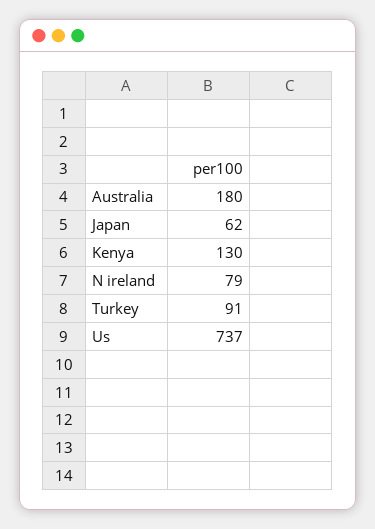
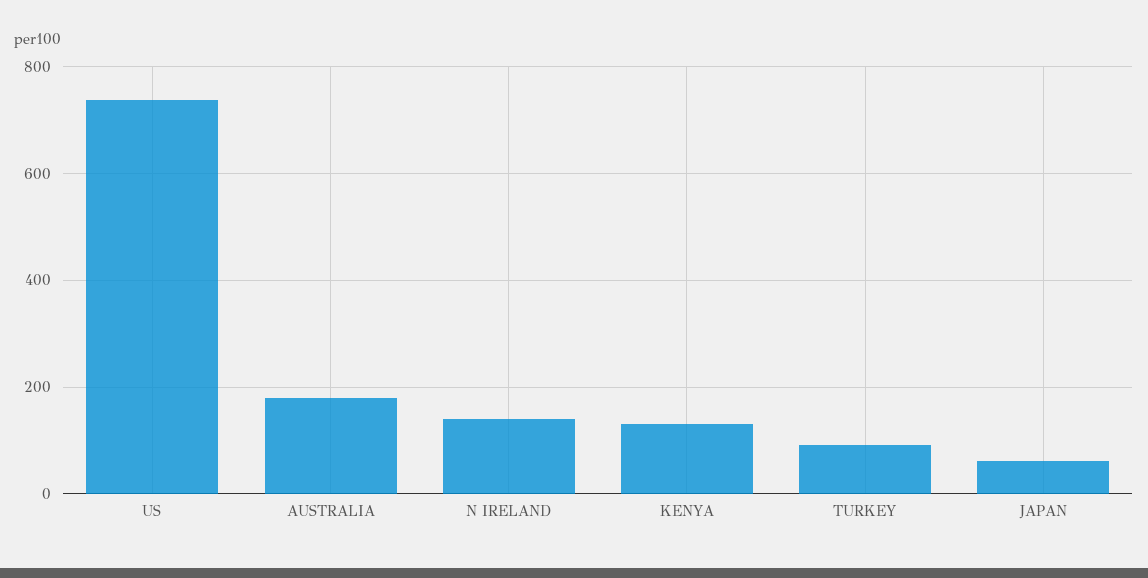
  {
    "Australia": 180,
    "Japan": 62,
    "Kenya": 130,
-   "N ireland": 79,
+   "N ireland": 140,
    "Turkey": 91,
    "Us": 737
  }

